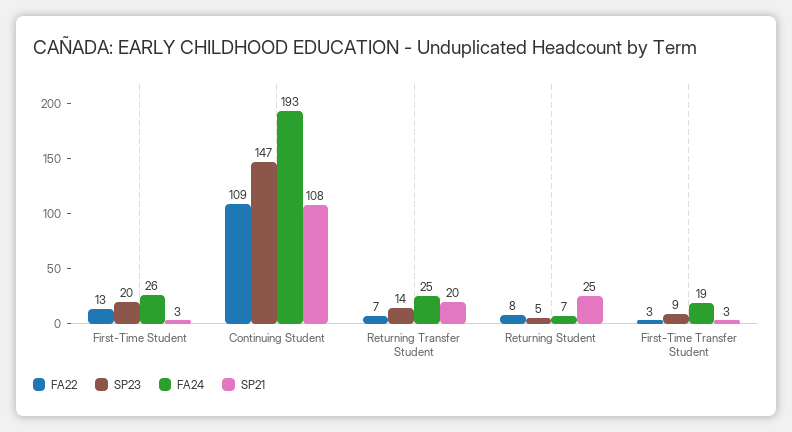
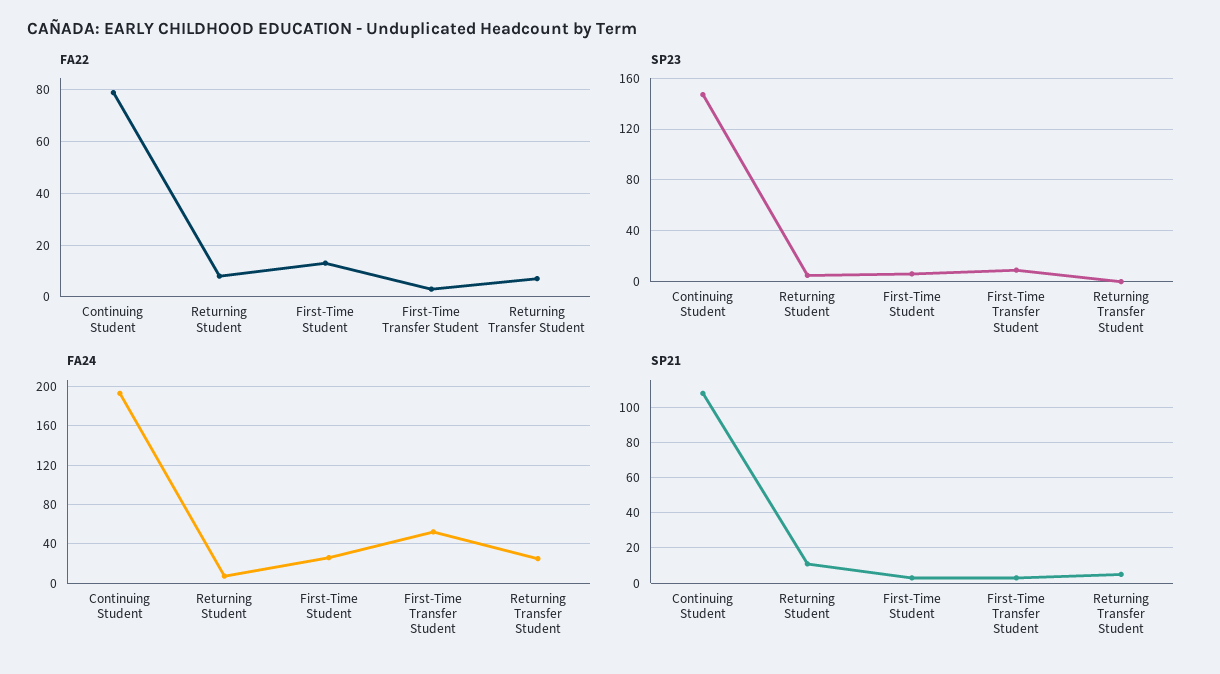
  {
    "FA22": {
      "First-Time Student": 13,
-     "Continuing Student": 109,
+     "Continuing Student": 80,
      "Returning Transfer Student": 7,
      "Returning Student": 8,
      "First-Time Transfer Student": 3
    },
    "SP23": {
-     "First-Time Student": 20,
+     "First-Time Student": 5,
      "Continuing Student": 147,
-     "Returning Transfer Student": 14,
+     "Returning Transfer Student": 0,
      "Returning Student": 5,
      "First-Time Transfer Student": 9
    },
    "FA24": {
      "First-Time Student": 26,
      "Continuing Student": 193,
      "Returning Transfer Student": 25,
      "Returning Student": 7,
-     "First-Time Transfer Student": 19
+     "First-Time Transfer Student": 50
    },
    "SP21": {
      "First-Time Student": 3,
      "Continuing Student": 108,
-     "Returning Transfer Student": 20,
+     "Returning Transfer Student": 5,
-     "Returning Student": 25,
+     "Returning Student": 10,
      "First-Time Transfer Student": 3
    }
  }

